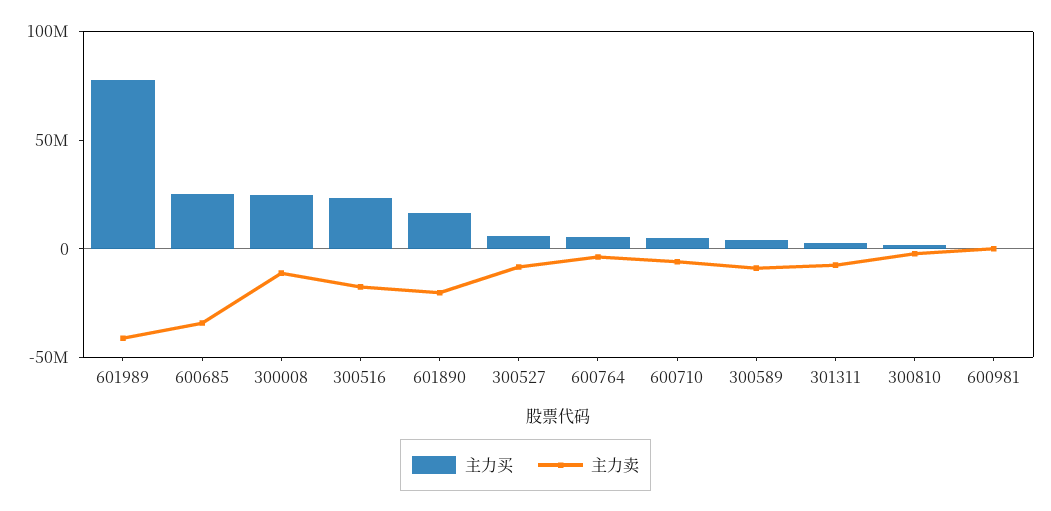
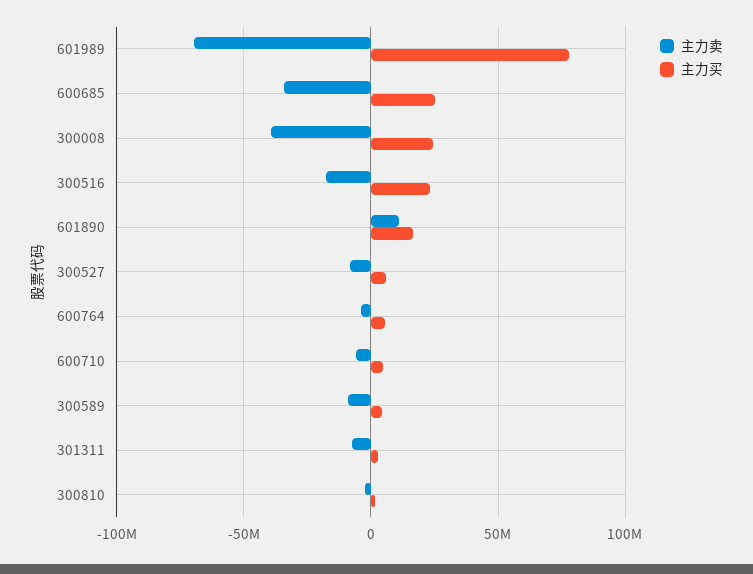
  {
    "主力买": {
      "601989": 80000000,
      "600685": 25000000,
      "300008": 25000000,
      "300516": 25000000,
      "601890": 15000000,
      "300527": 5000000,
      "600764": 5000000,
      "600710": 5000000,
      "300589": 5000000,
      "301311": 5000000,
-     "300810": 0,
+     "300810": 0
-     "600981": 0
    },
    "主力卖": {
-     "601989": -40000000,
+     "601989": -70000000,
      "600685": -35000000,
-     "300008": -10000000,
+     "300008": -40000000,
      "300516": -20000000,
-     "601890": -20000000,
+     "601890": 10000000,
      "300527": -10000000,
      "600764": -5000000,
      "600710": -5000000,
      "300589": -10000000,
      "301311": -10000000,
-     "300810": 0,
+     "300810": 0
-     "600981": 0
    }
  }

